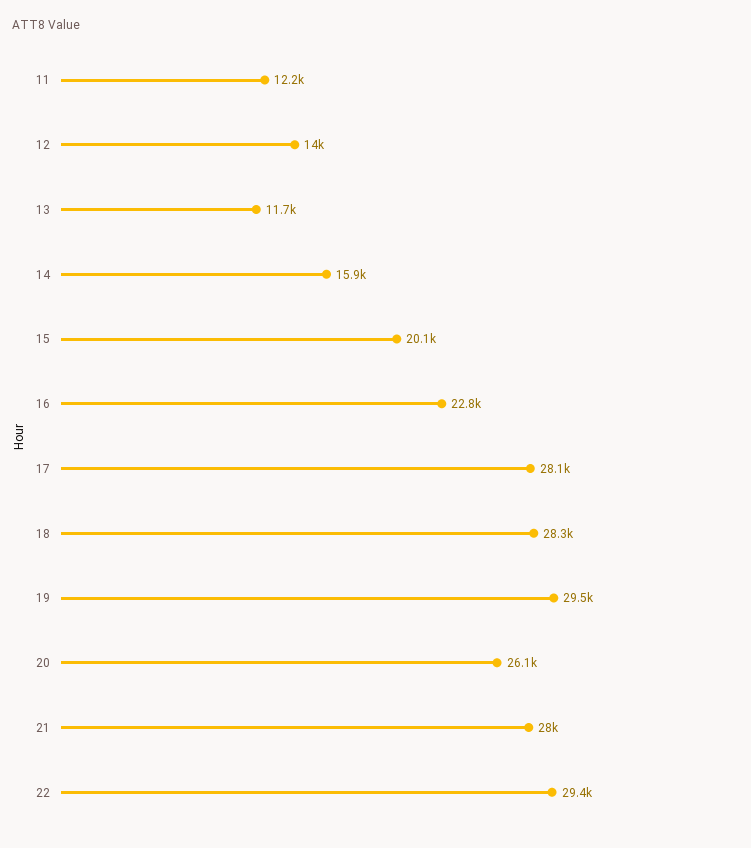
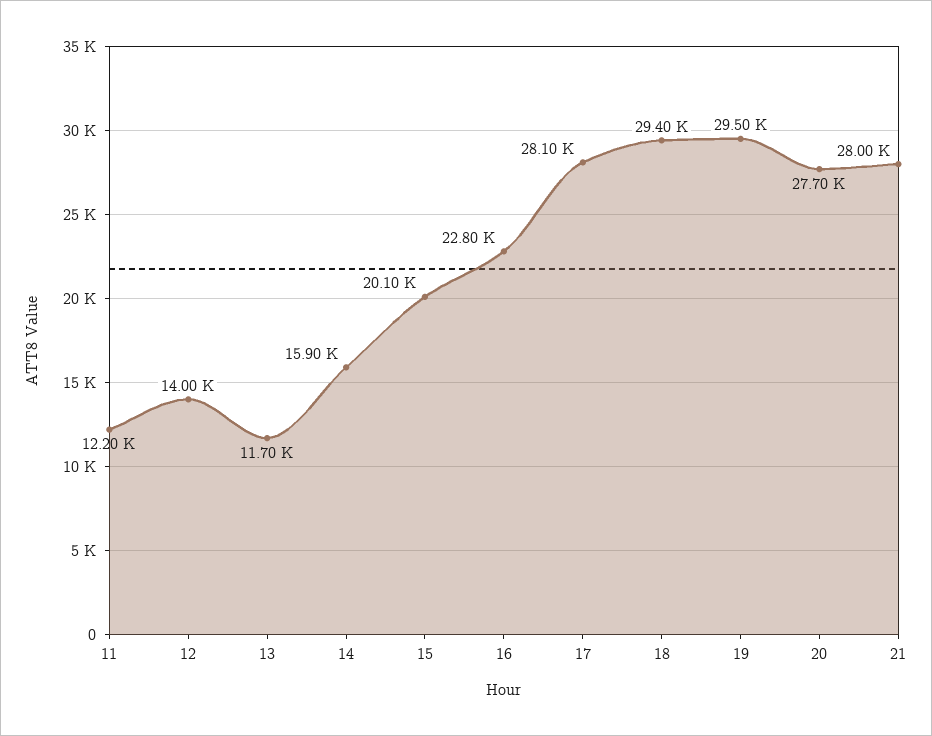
  {
    "11": 12200,
    "12": 14000,
    "13": 11700,
    "14": 15900,
    "15": 20100,
    "16": 22800,
    "17": 28100,
-   "18": 28300,
+   "18": 29400,
    "19": 29500,
-   "20": 26100,
+   "20": 27700,
-   "21": 28000,
+   "21": 28000
-   "22": 29400
  }

